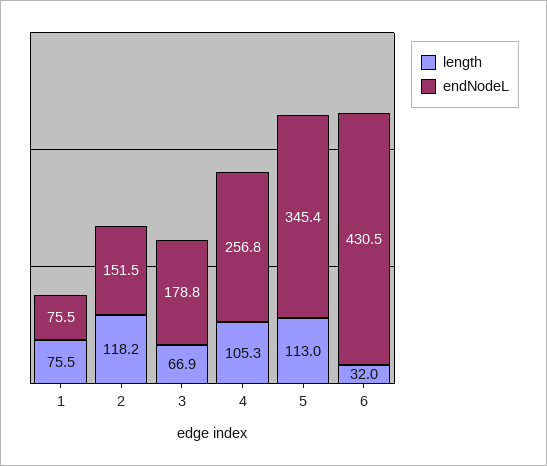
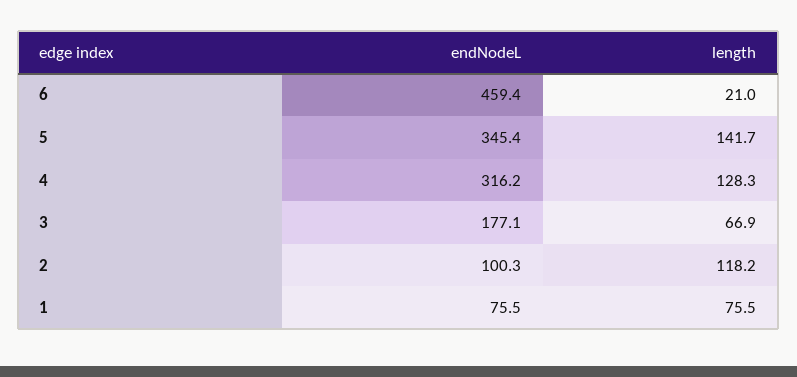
  {
    "length": {
      "1": 75.5,
      "2": 118.2,
      "3": 66.9,
-     "4": 105.3,
+     "4": 128.3,
-     "5": 113,
+     "5": 141.7,
-     "6": 32
+     "6": 21
    },
    "endNodeL": {
      "1": 75.5,
-     "2": 151.5,
+     "2": 100.3,
-     "3": 178.8,
+     "3": 177.1,
-     "4": 256.8,
+     "4": 316.2,
      "5": 345.4,
-     "6": 430.5
+     "6": 459.4
    }
  }

